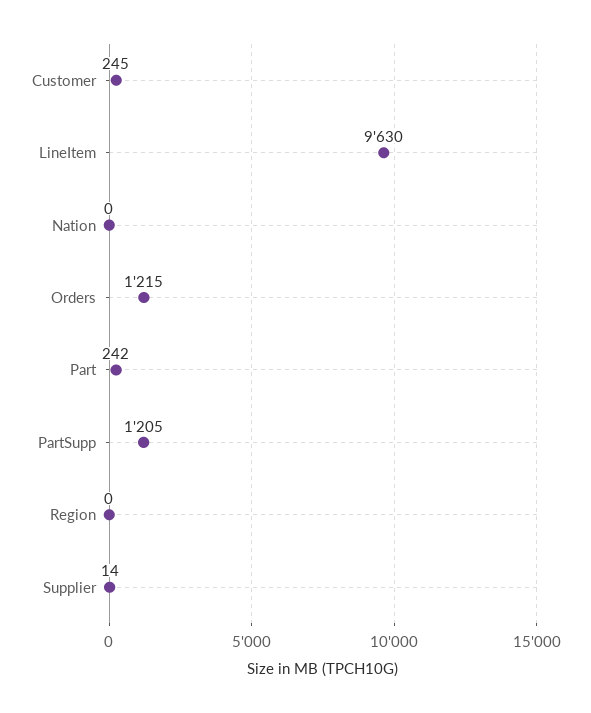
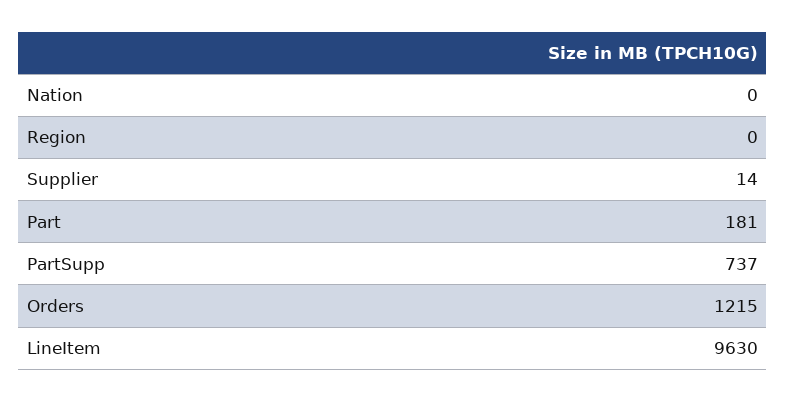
  {
-   "Customer": 245,
    "LineItem": 9630,
    "Nation": 0,
    "Orders": 1215,
-   "Part": 242,
+   "Part": 181,
-   "PartSupp": 1205,
+   "PartSupp": 737,
    "Region": 0,
    "Supplier": 14
  }

